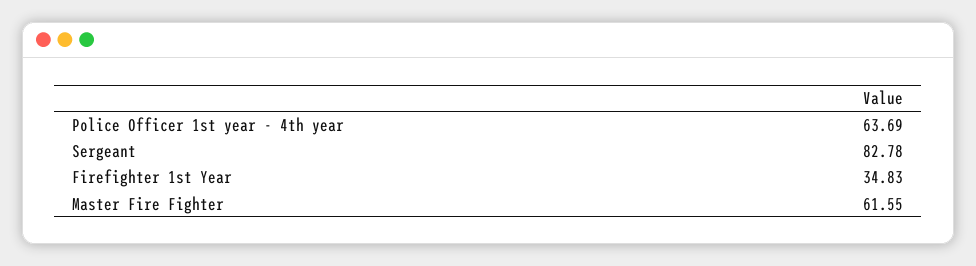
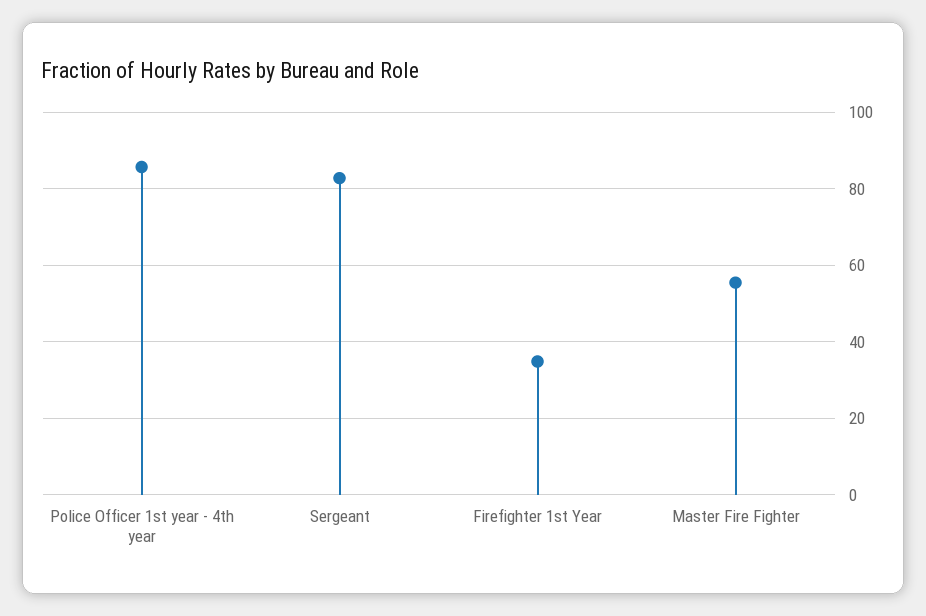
  {
-   "Police Officer 1st year - 4th year": 63.69,
+   "Police Officer 1st year - 4th year": 86,
    "Sergeant": 82.78,
    "Firefighter 1st Year": 34.83,
-   "Master Fire Fighter": 61.55
+   "Master Fire Fighter": 56
  }

